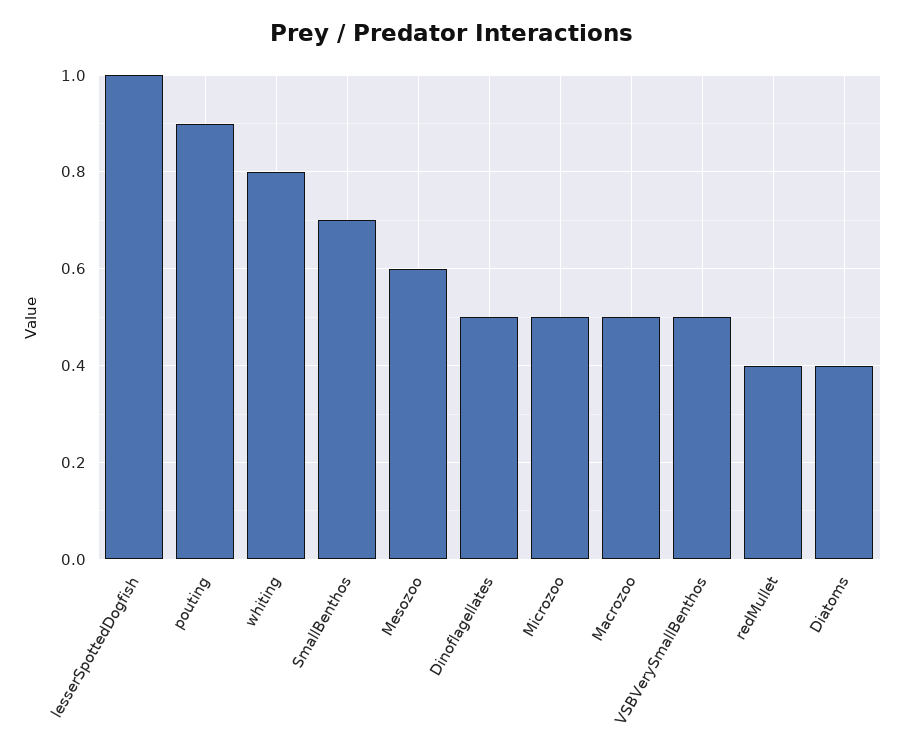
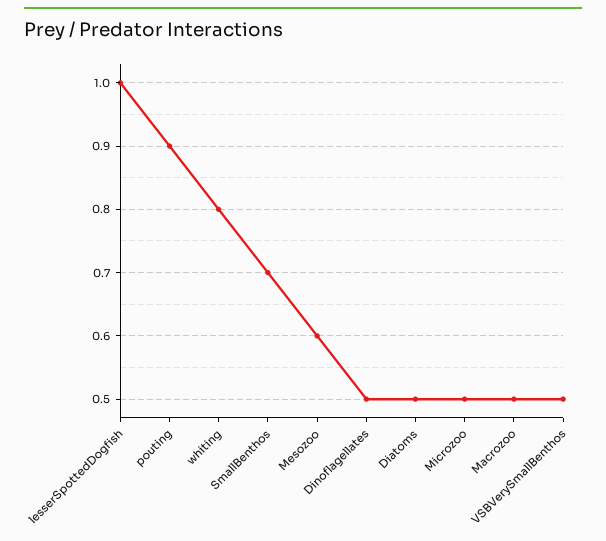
  {
    "lesserSpottedDogfish": 1,
    "pouting": 0.9,
    "whiting": 0.8,
    "SmallBenthos": 0.7,
    "Mesozoo": 0.6,
    "Dinoflagellates": 0.5,
    "Microzoo": 0.5,
    "Macrozoo": 0.5,
    "VSBVerySmallBenthos": 0.5,
-   "redMullet": 0.4,
-   "Diatoms": 0.4
+   "Diatoms": 0.5
  }

